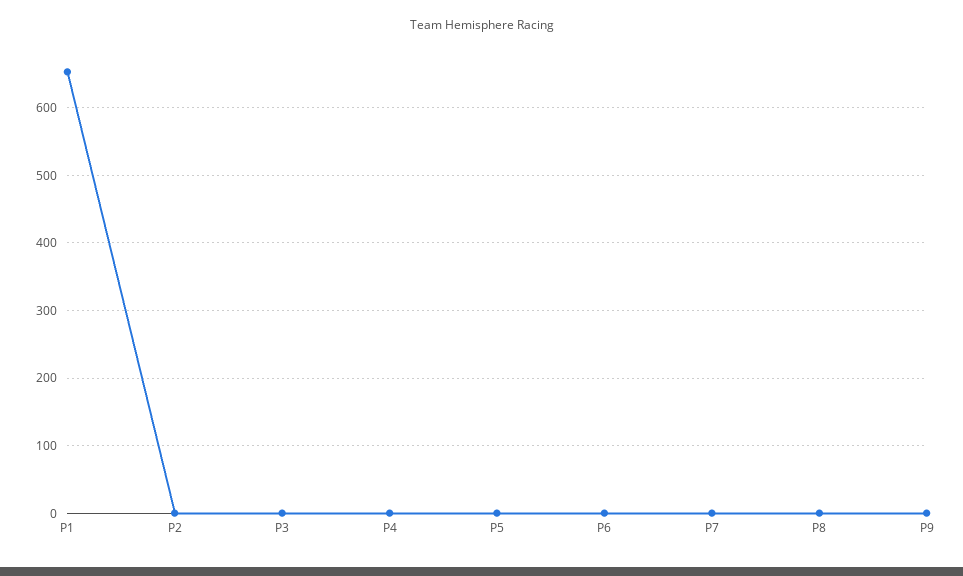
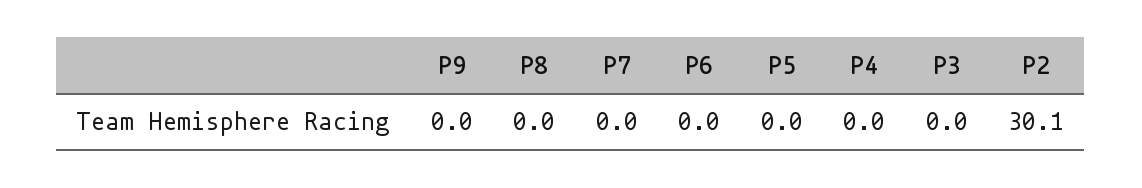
  {
-   "P1": 650,
-   "P2": 0,
+   "P2": 30.1,
    "P3": 0,
    "P4": 0,
    "P5": 0,
    "P6": 0,
    "P7": 0,
    "P8": 0,
    "P9": 0
  }

